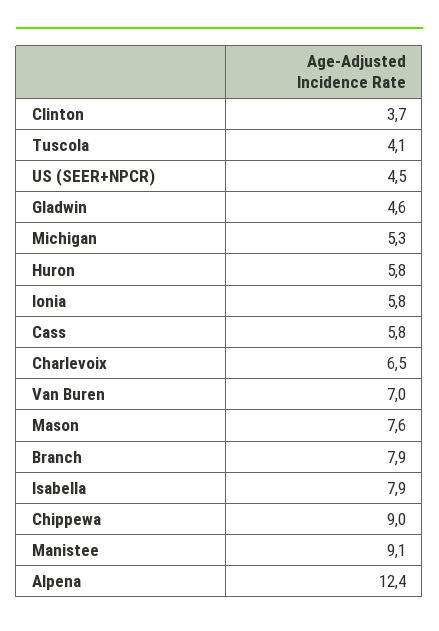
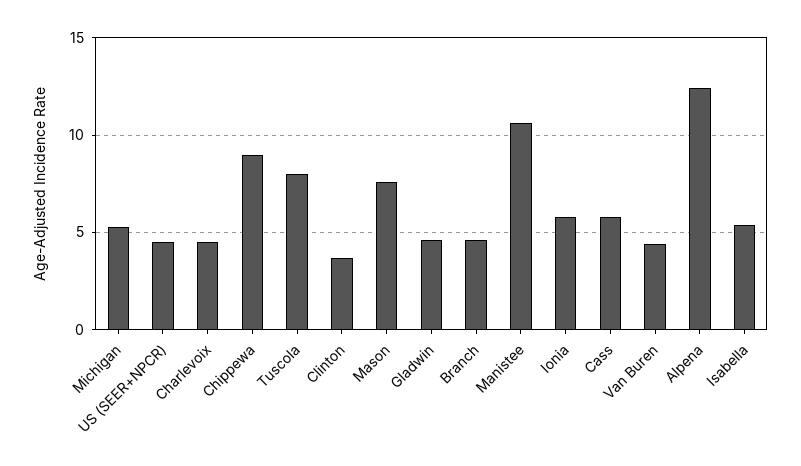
  {
    "Clinton": 3.7,
-   "Tuscola": 4.1,
+   "Tuscola": 8,
    "US (SEER+NPCR)": 4.5,
    "Gladwin": 4.6,
    "Michigan": 5.3,
-   "Huron": 5.8,
    "Ionia": 5.8,
    "Cass": 5.8,
-   "Charlevoix": 6.5,
+   "Charlevoix": 4.5,
-   "Van Buren": 7,
+   "Van Buren": 4.5,
    "Mason": 7.6,
-   "Branch": 7.9,
+   "Branch": 4.5,
-   "Isabella": 7.9,
+   "Isabella": 5.5,
    "Chippewa": 9,
-   "Manistee": 9.1,
+   "Manistee": 10.5,
    "Alpena": 12.4
  }

